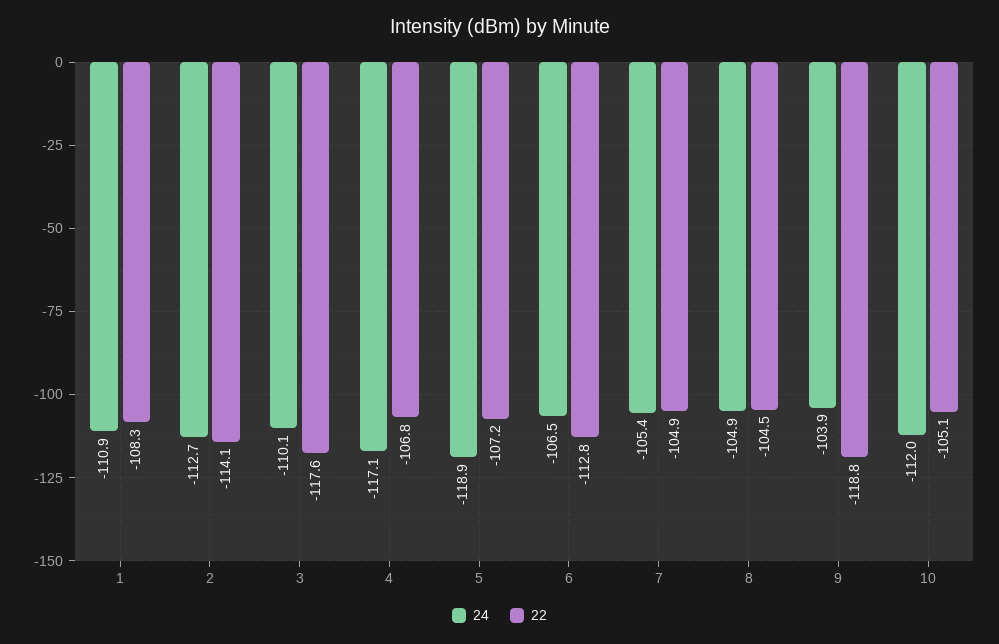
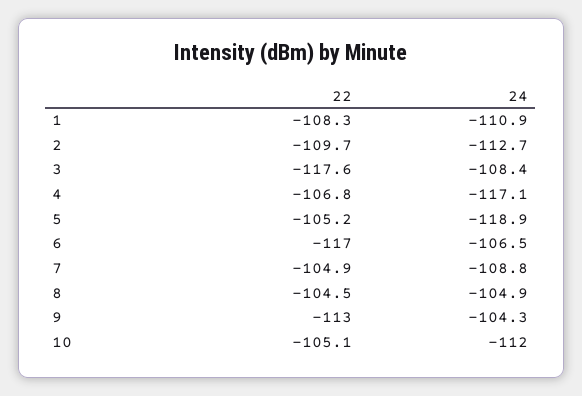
  {
    "24": {
      "1": -110.9,
      "2": -112.7,
-     "3": -110.1,
+     "3": -108.4,
      "4": -117.1,
      "5": -118.9,
      "6": -106.5,
-     "7": -105.4,
+     "7": -108.8,
      "8": -104.9,
-     "9": -103.9,
+     "9": -104.3,
      "10": -112
    },
    "22": {
      "1": -108.3,
-     "2": -114.1,
+     "2": -109.7,
      "3": -117.6,
      "4": -106.8,
-     "5": -107.2,
+     "5": -105.2,
-     "6": -112.8,
+     "6": -117,
      "7": -104.9,
      "8": -104.5,
-     "9": -118.8,
+     "9": -113,
      "10": -105.1
    }
  }

